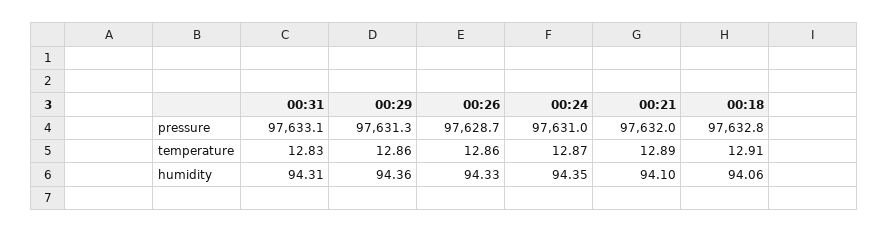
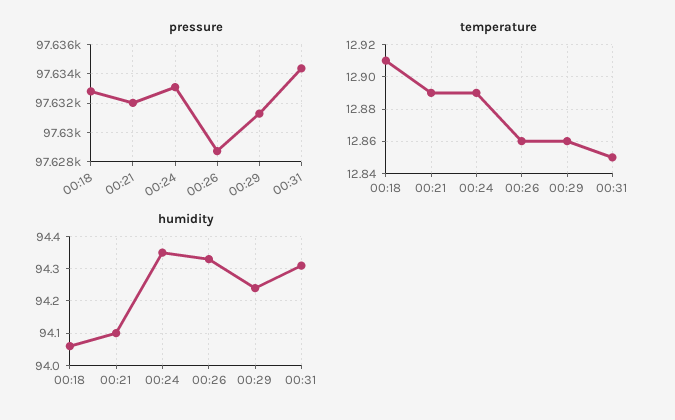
  {
    "pressure": {
-     "00:31": 97633.1,
+     "00:31": 97634.5,
      "00:29": 97631.3,
      "00:26": 97628.7,
-     "00:24": 97631,
+     "00:24": 97633,
      "00:21": 97632,
      "00:18": 97632.8
    },
    "temperature": {
-     "00:31": 12.83,
+     "00:31": 12.85,
      "00:29": 12.86,
      "00:26": 12.86,
-     "00:24": 12.87,
+     "00:24": 12.89,
      "00:21": 12.89,
      "00:18": 12.91
    },
    "humidity": {
      "00:31": 94.31,
-     "00:29": 94.36,
+     "00:29": 94.25,
      "00:26": 94.33,
      "00:24": 94.35,
      "00:21": 94.1,
      "00:18": 94.06
    }
  }

